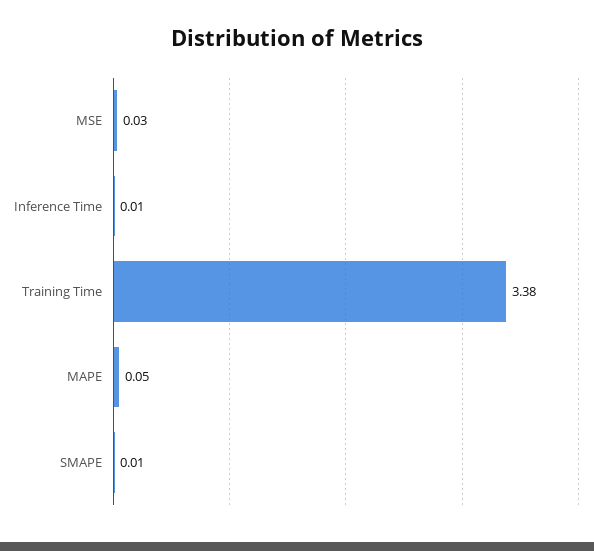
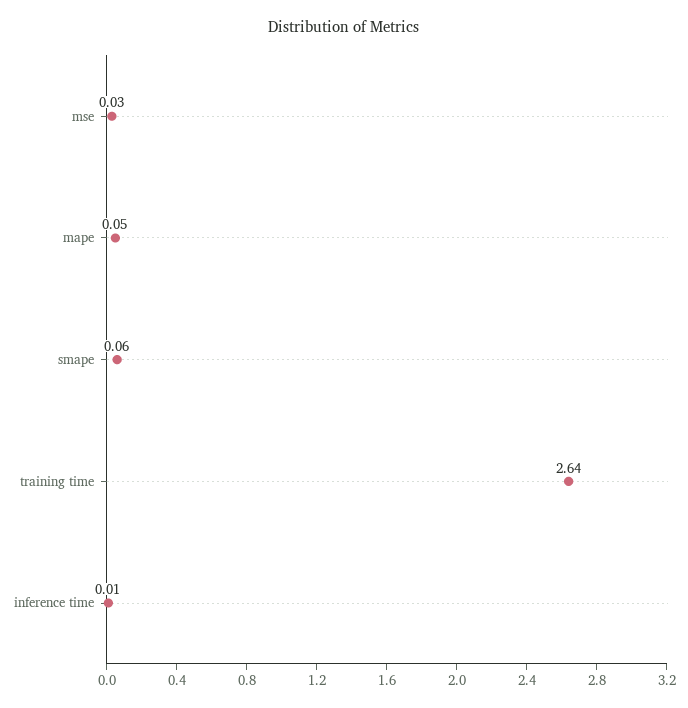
  {
    "MSE": 0.03,
    "Inference Time": 0.01,
-   "Training Time": 3.38,
+   "Training Time": 2.64,
    "MAPE": 0.05,
-   "SMAPE": 0.01
+   "SMAPE": 0.06
  }

